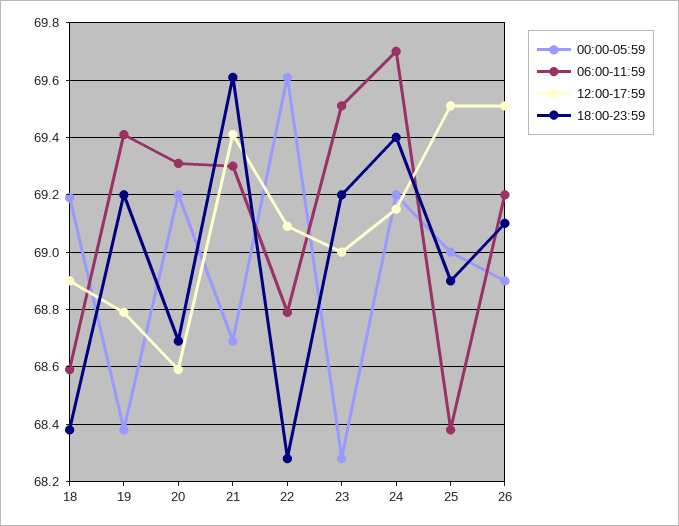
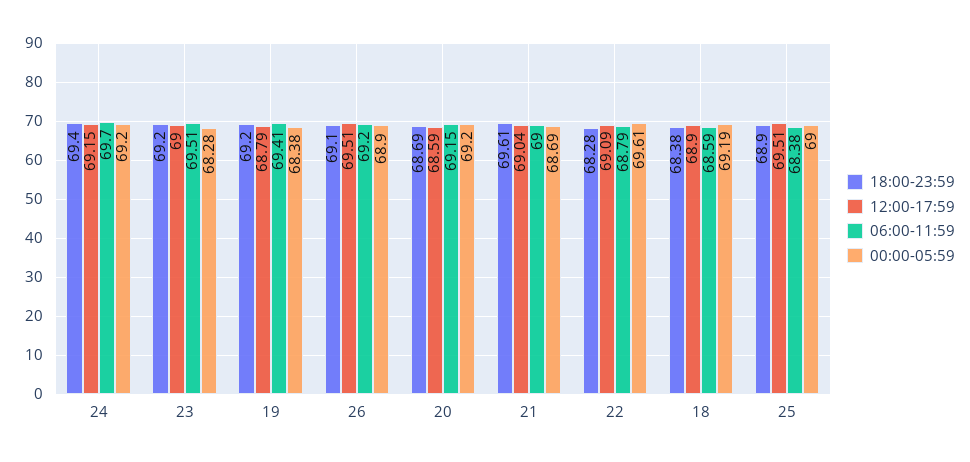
  {
    "00:00-05:59": {
      "18": 69.19,
      "19": 68.38,
      "20": 69.2,
      "21": 68.69,
      "22": 69.61,
      "23": 68.28,
      "24": 69.2,
      "25": 69,
      "26": 68.9
    },
    "06:00-11:59": {
      "18": 68.59,
      "19": 69.41,
-     "20": 69.3,
+     "20": 69.15,
-     "21": 69.3,
+     "21": 69,
      "22": 68.79,
      "23": 69.51,
      "24": 69.7,
      "25": 68.38,
      "26": 69.2
    },
    "12:00-17:59": {
      "18": 68.9,
      "19": 68.79,
      "20": 68.59,
-     "21": 69.4,
+     "21": 69.04,
      "22": 69.09,
      "23": 69,
      "24": 69.15,
      "25": 69.51,
      "26": 69.51
    },
    "18:00-23:59": {
      "18": 68.38,
      "19": 69.2,
      "20": 68.69,
      "21": 69.61,
      "22": 68.28,
      "23": 69.2,
      "24": 69.4,
      "25": 68.9,
      "26": 69.1
    }
  }

